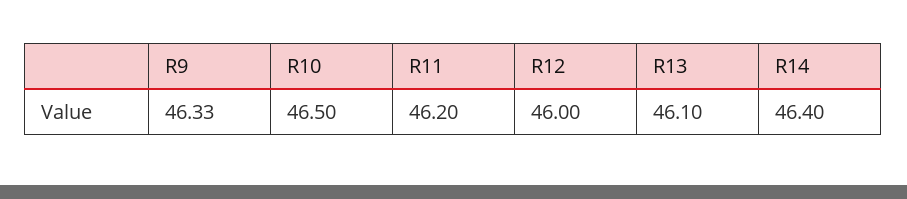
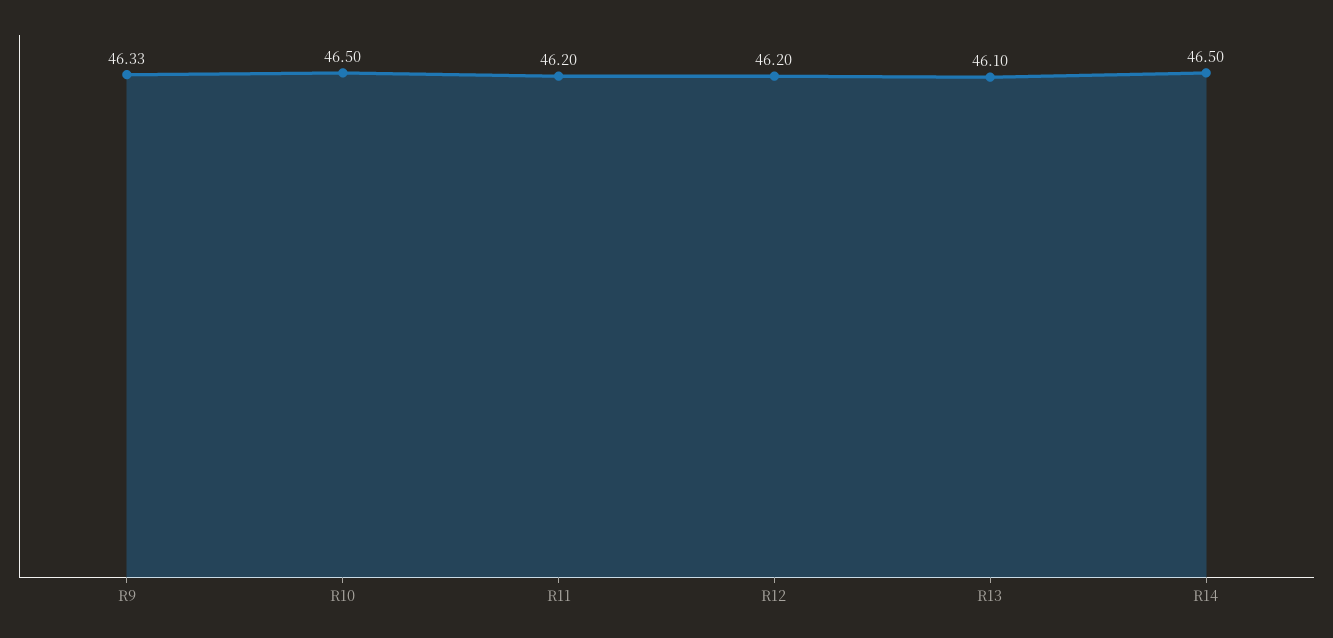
  {
    "R9": 46.33,
    "R10": 46.5,
    "R11": 46.2,
-   "R12": 46,
+   "R12": 46.2,
    "R13": 46.1,
-   "R14": 46.4
+   "R14": 46.5
  }

